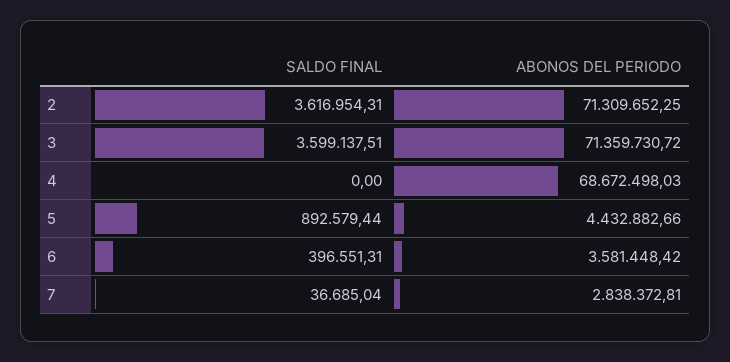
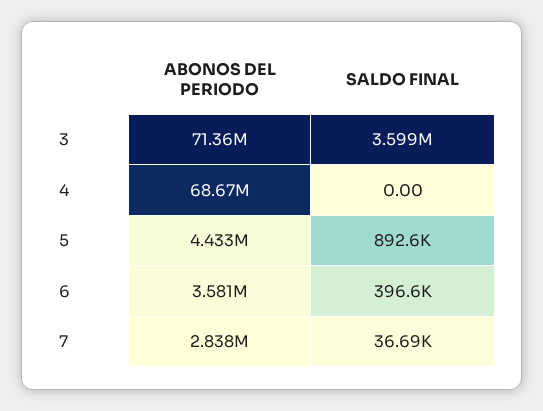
  {
    "SALDO FINAL": {
-     "2": 3616954.31,
      "3": 3599137.51,
      "4": 0,
      "5": 892579.44,
      "6": 396551.31,
      "7": 36685.04
    },
    "ABONOS DEL PERIODO": {
-     "2": 71309652.25,
      "3": 71359730.72,
      "4": 68672498.03,
      "5": 4432882.66,
      "6": 3581448.42,
      "7": 2838372.81
    }
  }

